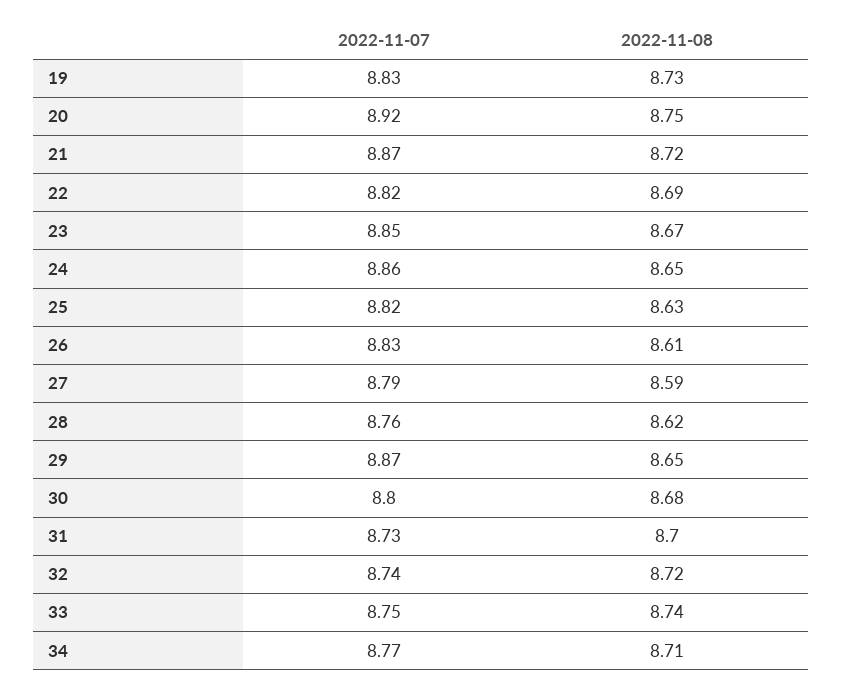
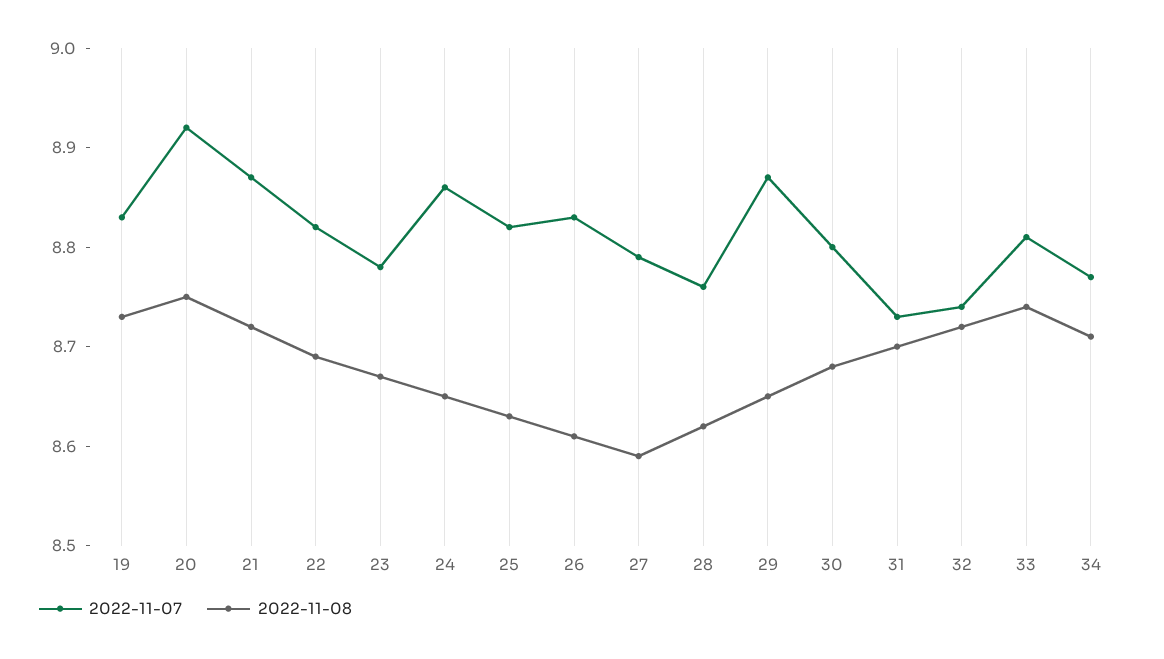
  {
    "2022-11-07": {
      "19": 8.83,
      "20": 8.92,
      "21": 8.87,
      "22": 8.82,
-     "23": 8.85,
+     "23": 8.78,
      "24": 8.86,
      "25": 8.82,
      "26": 8.83,
      "27": 8.79,
      "28": 8.76,
      "29": 8.87,
      "30": 8.8,
      "31": 8.73,
      "32": 8.74,
-     "33": 8.75,
+     "33": 8.81,
      "34": 8.77
    },
    "2022-11-08": {
      "19": 8.73,
      "20": 8.75,
      "21": 8.72,
      "22": 8.69,
      "23": 8.67,
      "24": 8.65,
      "25": 8.63,
      "26": 8.61,
      "27": 8.59,
      "28": 8.62,
      "29": 8.65,
      "30": 8.68,
      "31": 8.7,
      "32": 8.72,
      "33": 8.74,
      "34": 8.71
    }
  }

